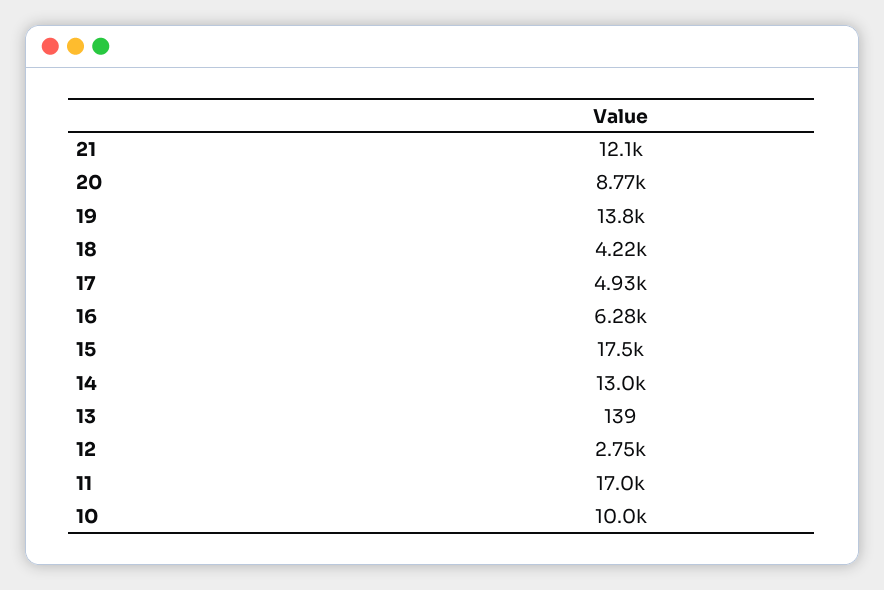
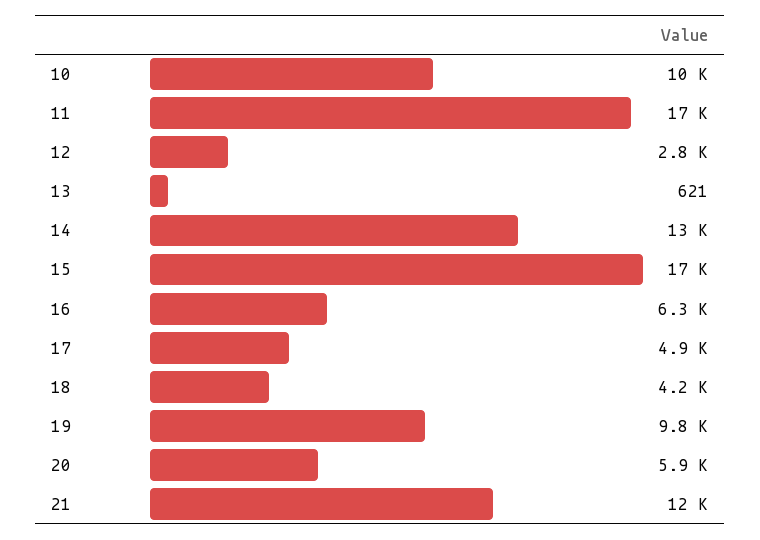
  {
    "21": 12100,
-   "20": 8770,
+   "20": 5900,
-   "19": 13800,
+   "19": 9800,
    "18": 4220,
    "17": 4930,
    "16": 6280,
    "15": 17500,
    "14": 13000,
-   "13": 139,
+   "13": 621,
    "12": 2750,
    "11": 17000,
    "10": 10000
  }

